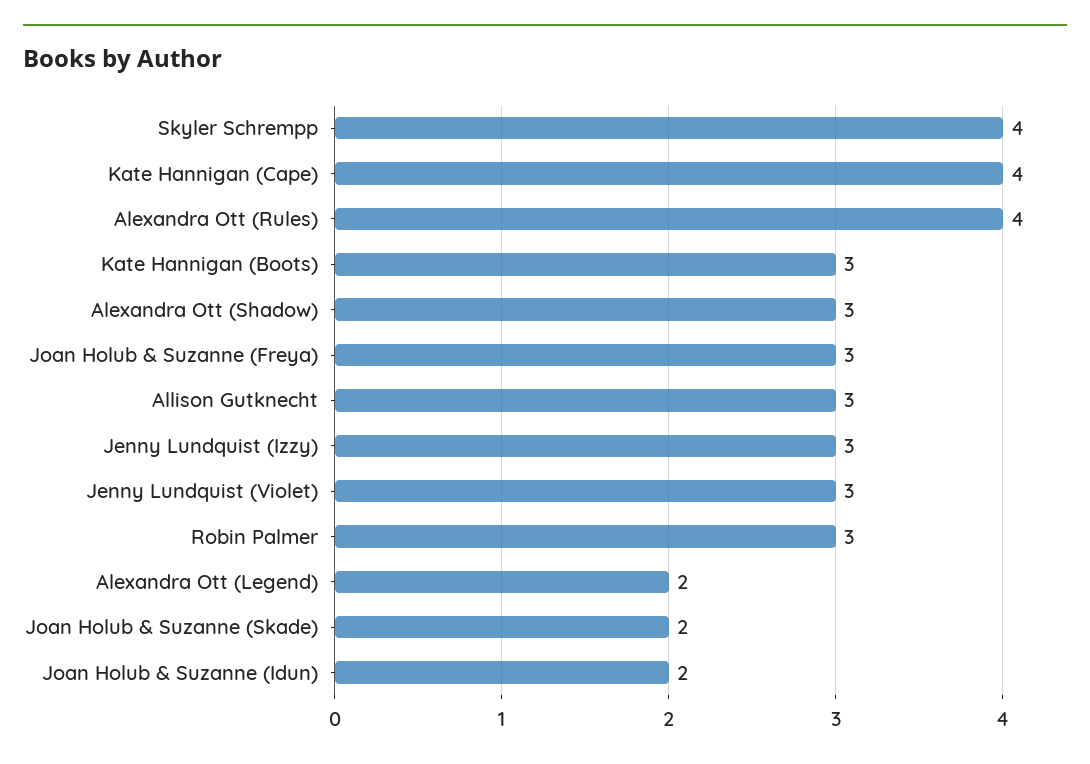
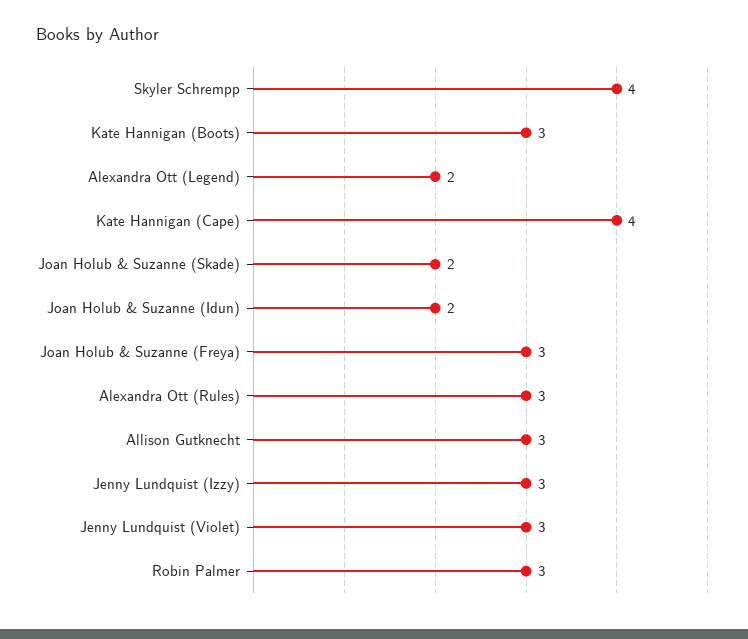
  {
    "Skyler Schrempp": 4,
    "Kate Hannigan (Cape)": 4,
-   "Alexandra Ott (Rules)": 4,
+   "Alexandra Ott (Rules)": 3,
    "Kate Hannigan (Boots)": 3,
-   "Alexandra Ott (Shadow)": 3,
    "Joan Holub & Suzanne (Freya)": 3,
    "Allison Gutknecht": 3,
    "Jenny Lundquist (Izzy)": 3,
    "Jenny Lundquist (Violet)": 3,
    "Robin Palmer": 3,
    "Alexandra Ott (Legend)": 2,
    "Joan Holub & Suzanne (Skade)": 2,
    "Joan Holub & Suzanne (Idun)": 2
  }

